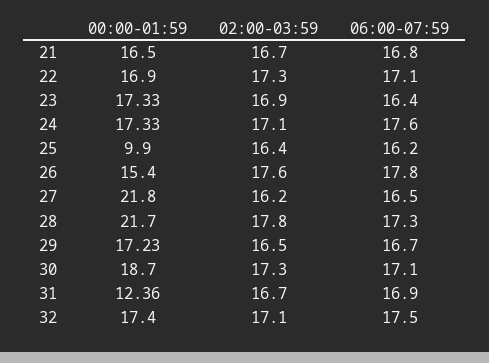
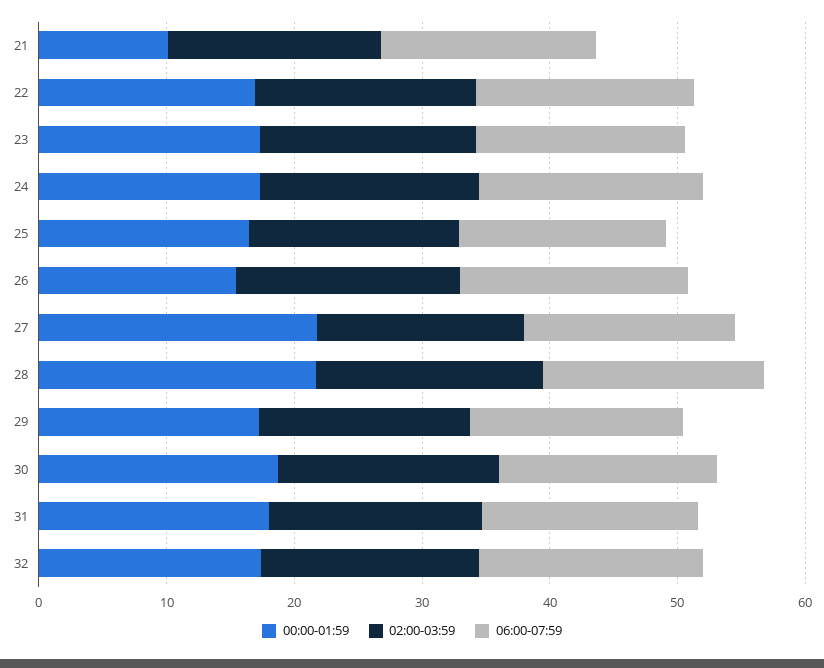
  {
    "00:00-01:59": {
-     "21": 16.5,
+     "21": 10,
      "22": 16.9,
      "23": 17.33,
      "24": 17.33,
-     "25": 9.9,
+     "25": 16,
      "26": 15.4,
      "27": 21.8,
      "28": 21.7,
      "29": 17.23,
      "30": 18.7,
-     "31": 12.36,
+     "31": 18,
      "32": 17.4
    },
    "02:00-03:59": {
      "21": 16.7,
      "22": 17.3,
      "23": 16.9,
      "24": 17.1,
      "25": 16.4,
      "26": 17.6,
      "27": 16.2,
      "28": 17.8,
      "29": 16.5,
      "30": 17.3,
      "31": 16.7,
      "32": 17.1
    },
    "06:00-07:59": {
      "21": 16.8,
      "22": 17.1,
      "23": 16.4,
      "24": 17.6,
      "25": 16.2,
      "26": 17.8,
      "27": 16.5,
      "28": 17.3,
      "29": 16.7,
      "30": 17.1,
      "31": 16.9,
      "32": 17.5
    }
  }

